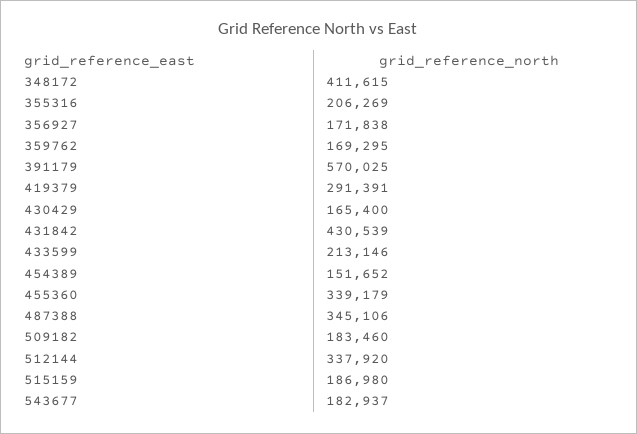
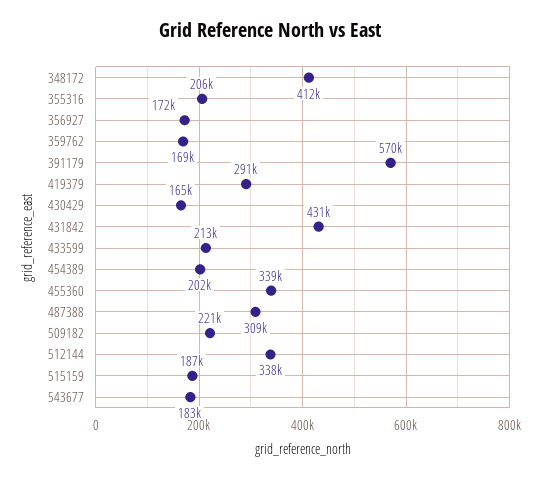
  {
    "348172": 411615,
    "355316": 206269,
    "356927": 171838,
    "359762": 169295,
    "391179": 570025,
    "419379": 291391,
    "430429": 165400,
    "431842": 430539,
    "433599": 213146,
-   "454389": 151652,
+   "454389": 202000,
    "455360": 339179,
-   "487388": 345106,
+   "487388": 309000,
-   "509182": 183460,
+   "509182": 221000,
    "512144": 337920,
    "515159": 186980,
    "543677": 182937
  }

